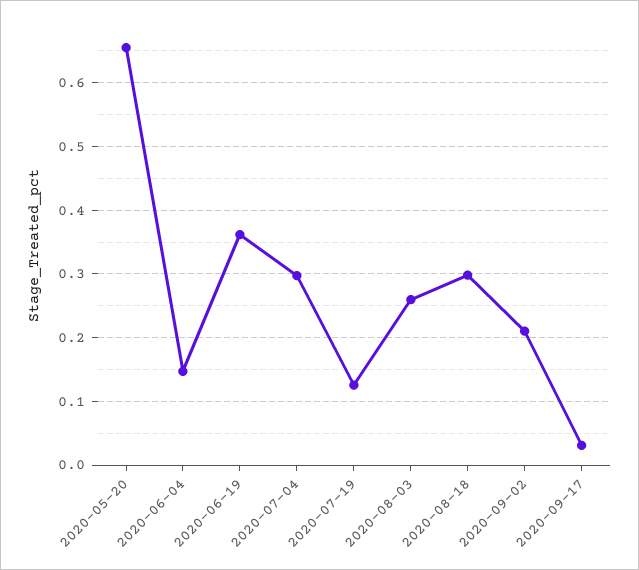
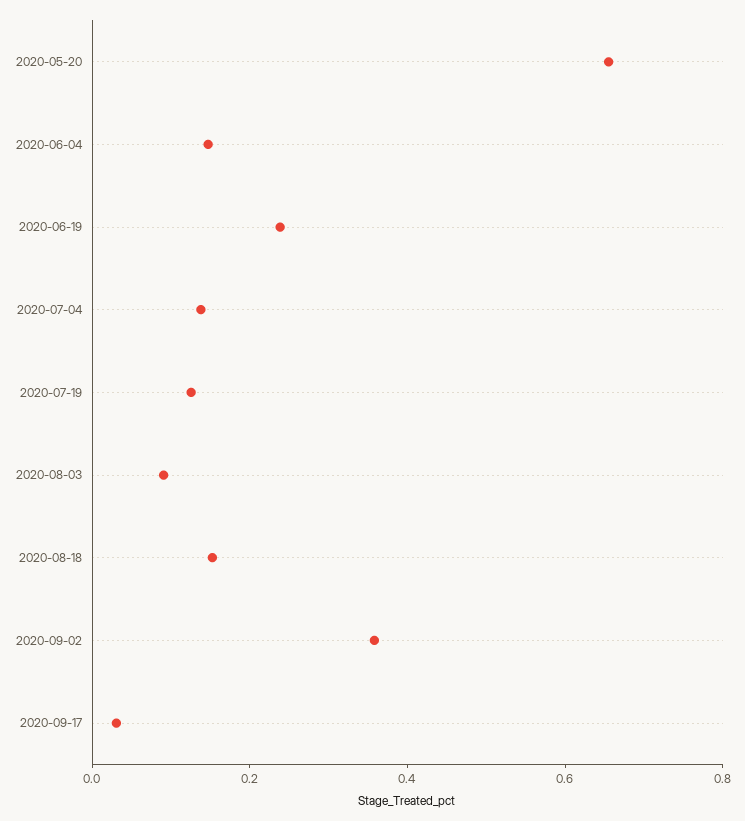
  {
    "2020-05-20": 0.66,
    "2020-06-04": 0.15,
-   "2020-06-19": 0.36,
+   "2020-06-19": 0.25,
-   "2020-07-04": 0.3,
+   "2020-07-04": 0.15,
    "2020-07-19": 0.13,
-   "2020-08-03": 0.26,
+   "2020-08-03": 0.1,
-   "2020-08-18": 0.3,
+   "2020-08-18": 0.15,
-   "2020-09-02": 0.21,
+   "2020-09-02": 0.35,
    "2020-09-17": 0.03
  }

